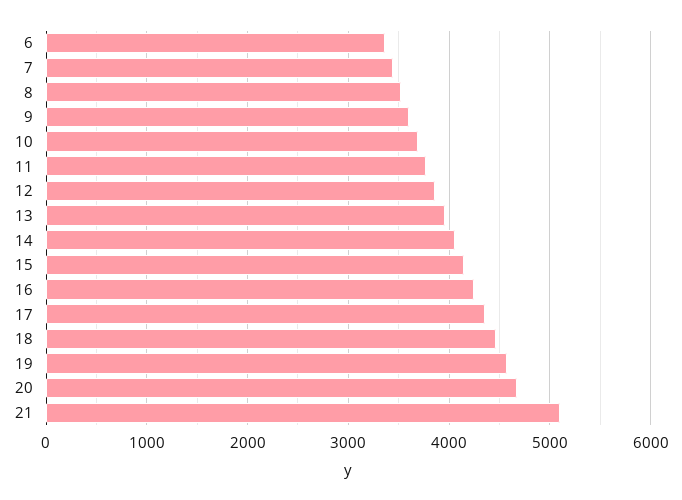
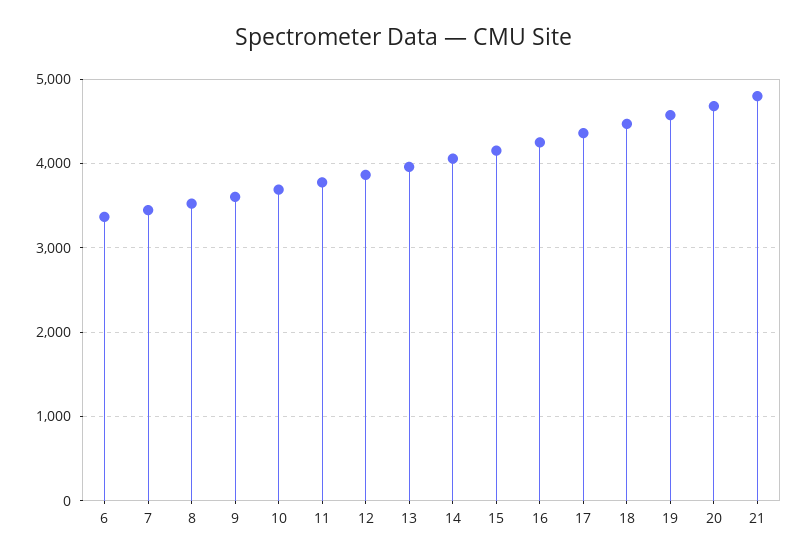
  {
    "6": 3400,
    "7": 3400,
    "8": 3500,
    "9": 3600,
    "10": 3700,
    "11": 3800,
    "12": 3900,
    "13": 4000,
    "14": 4100,
    "15": 4200,
    "16": 4300,
    "17": 4400,
    "18": 4500,
    "19": 4600,
    "20": 4700,
-   "21": 5100
+   "21": 4800
  }

